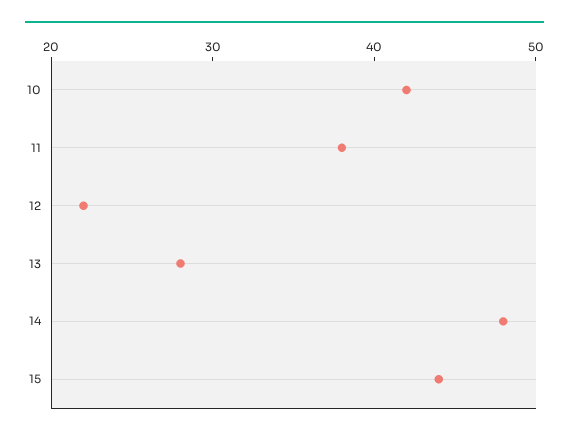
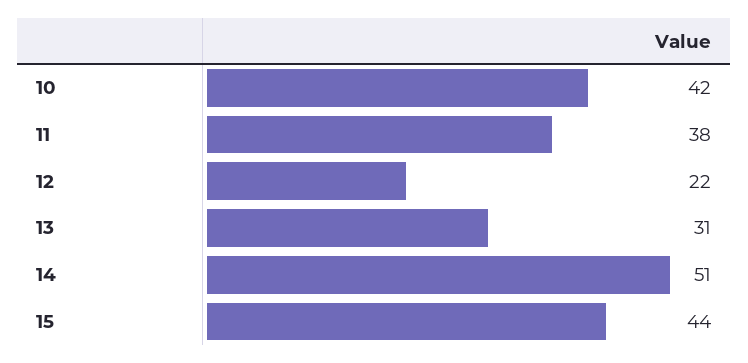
  {
    "10": 42,
    "11": 38,
    "12": 22,
-   "13": 28,
+   "13": 31,
-   "14": 48,
+   "14": 51,
    "15": 44
  }

